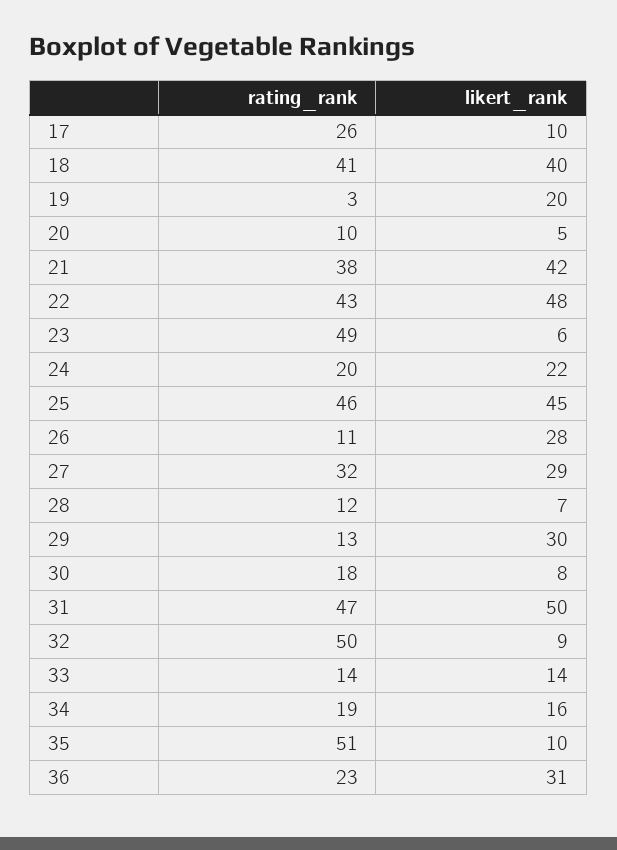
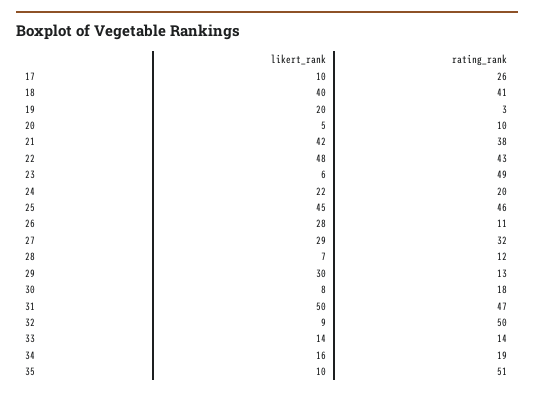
  {
    "rating_rank": {
      "17": 26,
      "18": 41,
      "19": 3,
      "20": 10,
      "21": 38,
      "22": 43,
      "23": 49,
      "24": 20,
      "25": 46,
      "26": 11,
      "27": 32,
      "28": 12,
      "29": 13,
      "30": 18,
      "31": 47,
      "32": 50,
      "33": 14,
      "34": 19,
-     "35": 51,
+     "35": 51
-     "36": 23
    },
    "likert_rank": {
      "17": 10,
      "18": 40,
      "19": 20,
      "20": 5,
      "21": 42,
      "22": 48,
      "23": 6,
      "24": 22,
      "25": 45,
      "26": 28,
      "27": 29,
      "28": 7,
      "29": 30,
      "30": 8,
      "31": 50,
      "32": 9,
      "33": 14,
      "34": 16,
-     "35": 10,
+     "35": 10
-     "36": 31
    }
  }

